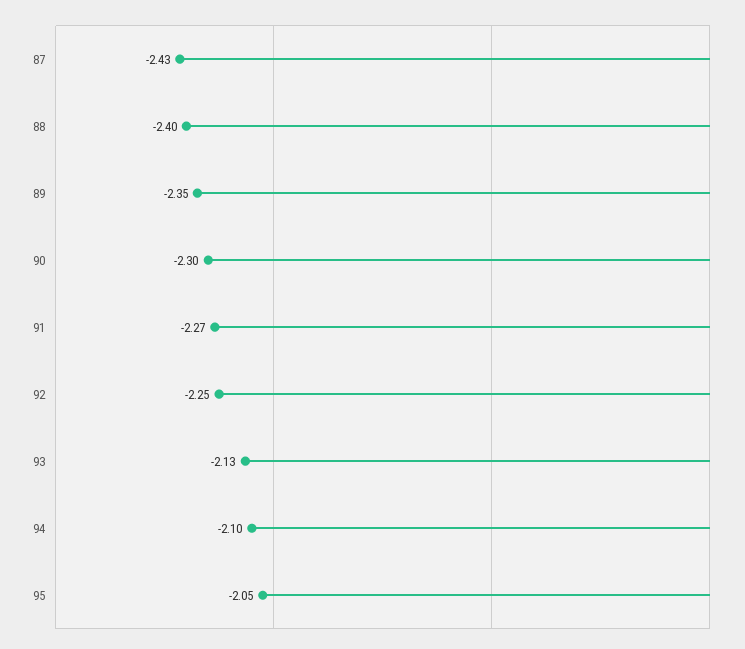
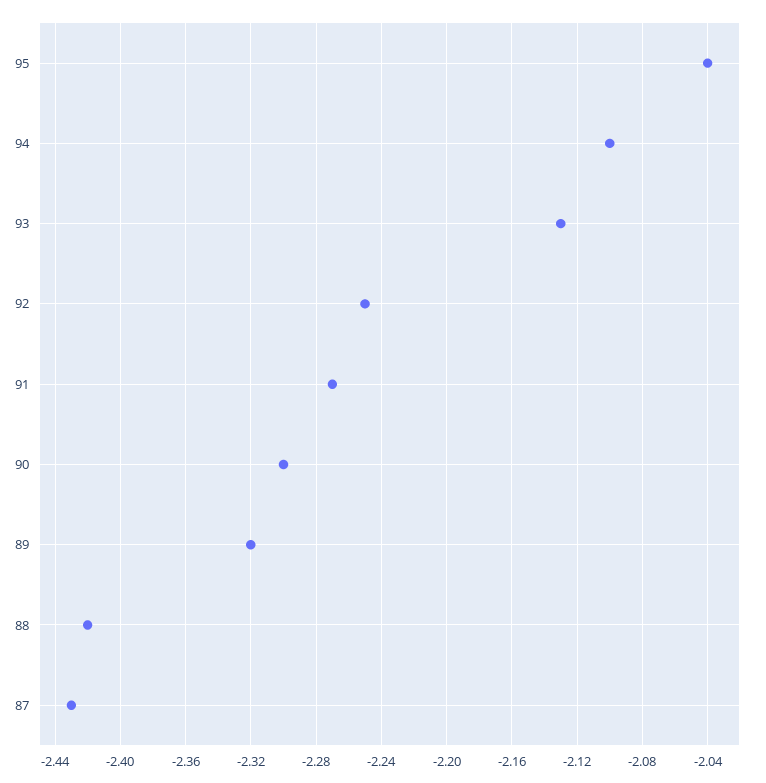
  {
    "87": -2.43,
-   "88": -2.4,
+   "88": -2.42,
-   "89": -2.35,
+   "89": -2.32,
    "90": -2.3,
    "91": -2.27,
    "92": -2.25,
    "93": -2.13,
    "94": -2.1,
-   "95": -2.05
+   "95": -2.04
  }

